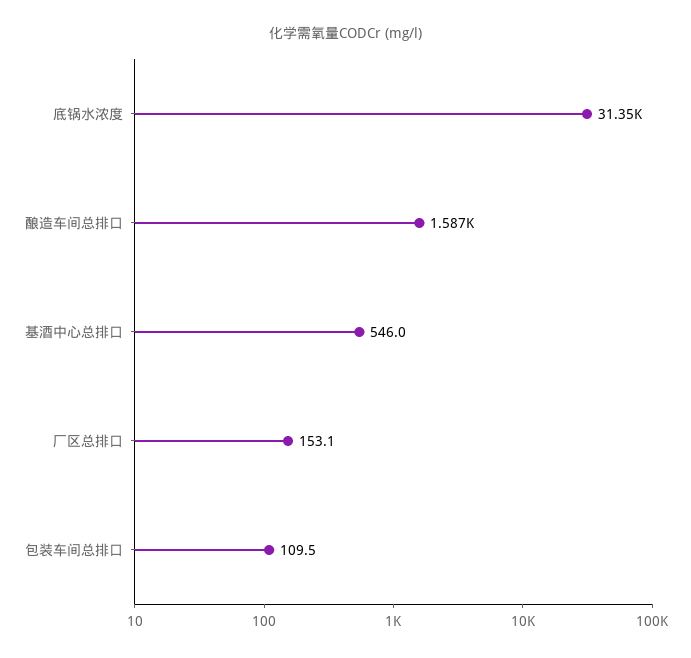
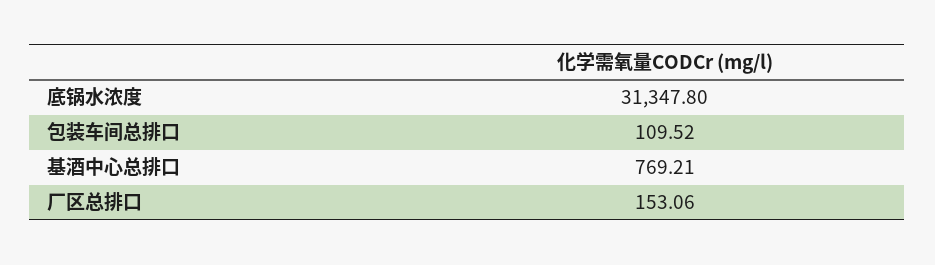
  {
    "底锅水浓度": 31347.8,
-   "酿造车间总排口": 1587,
-   "基酒中心总排口": 546,
+   "基酒中心总排口": 769.21,
    "厂区总排口": 153.06,
    "包装车间总排口": 109.52
  }

